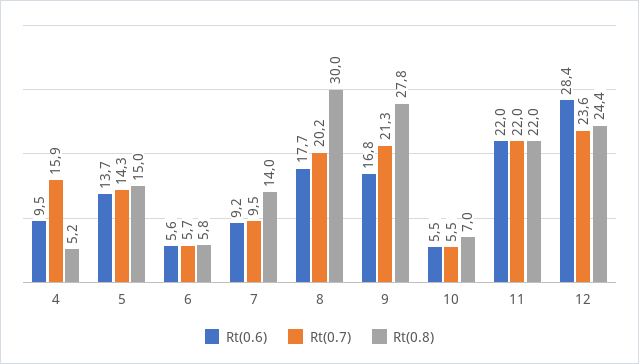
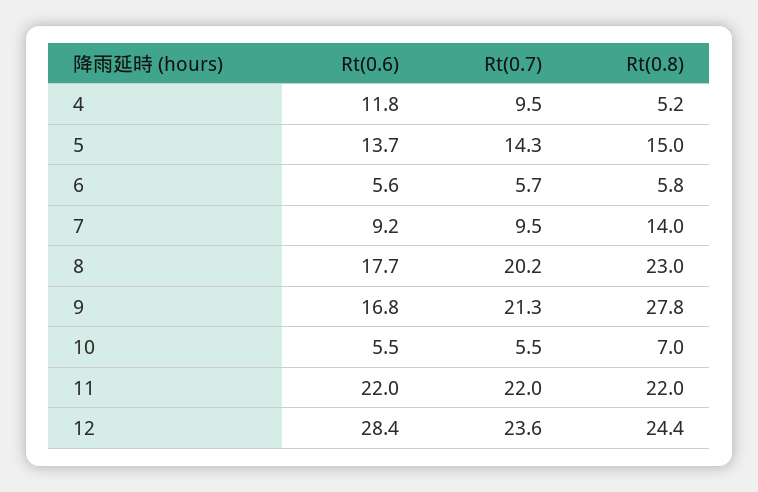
  {
    "Rt(0.6)": {
-     "4": 9.5,
+     "4": 11.8,
      "5": 13.7,
      "6": 5.6,
      "7": 9.2,
      "8": 17.7,
      "9": 16.8,
      "10": 5.5,
      "11": 22,
      "12": 28.4
    },
    "Rt(0.7)": {
-     "4": 15.9,
+     "4": 9.5,
      "5": 14.3,
      "6": 5.7,
      "7": 9.5,
      "8": 20.2,
      "9": 21.3,
      "10": 5.5,
      "11": 22,
      "12": 23.6
    },
    "Rt(0.8)": {
      "4": 5.2,
      "5": 15,
      "6": 5.8,
      "7": 14,
-     "8": 30,
+     "8": 23,
      "9": 27.8,
      "10": 7,
      "11": 22,
      "12": 24.4
    }
  }

